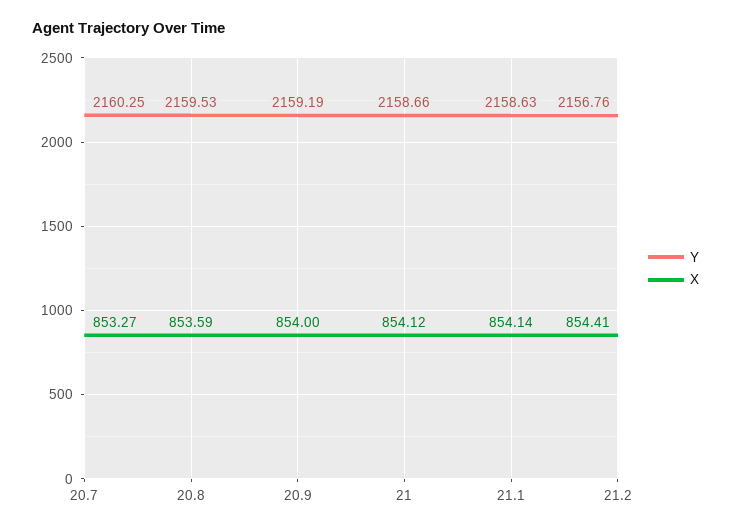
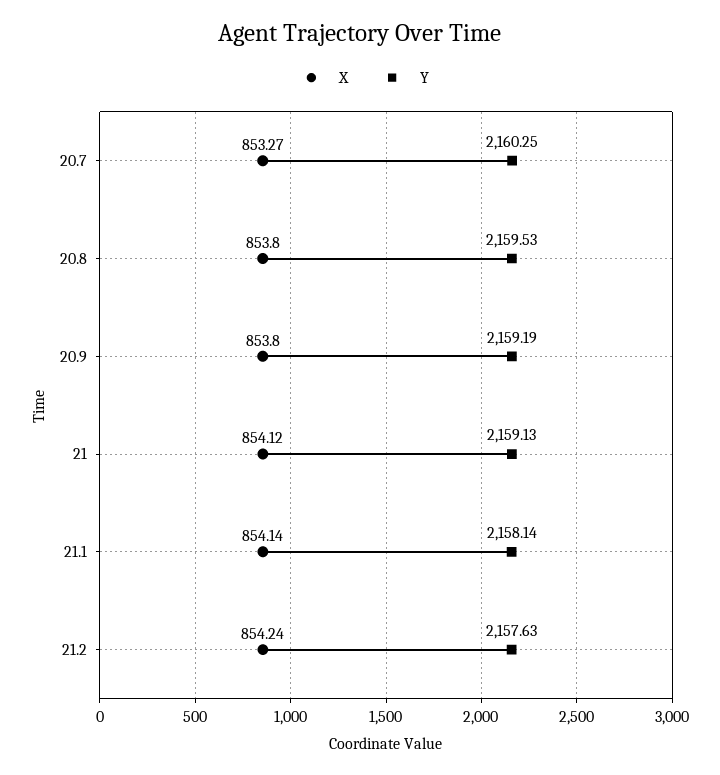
  {
    "Y": {
      "20.7": 2160.25,
      "20.8": 2159.53,
      "20.9": 2159.19,
-     "21": 2158.66,
+     "21": 2159.13,
-     "21.1": 2158.63,
+     "21.1": 2158.14,
-     "21.2": 2156.76
+     "21.2": 2157.63
    },
    "X": {
      "20.7": 853.27,
-     "20.8": 853.59,
+     "20.8": 853.8,
-     "20.9": 854,
+     "20.9": 853.8,
      "21": 854.12,
      "21.1": 854.14,
-     "21.2": 854.41
+     "21.2": 854.24
    }
  }

